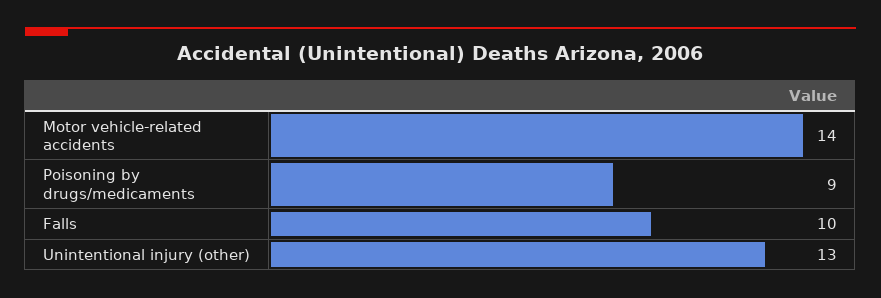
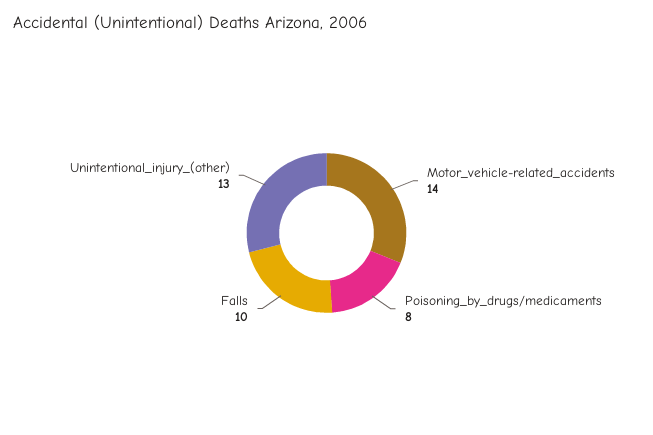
  {
    "Motor vehicle-related accidents": 14,
-   "Poisoning by drugs/medicaments": 9,
+   "Poisoning by drugs/medicaments": 8,
    "Falls": 10,
    "Unintentional injury (other)": 13
  }

